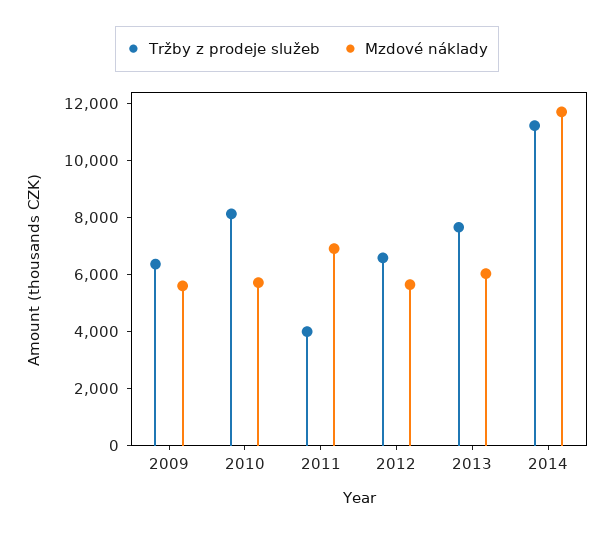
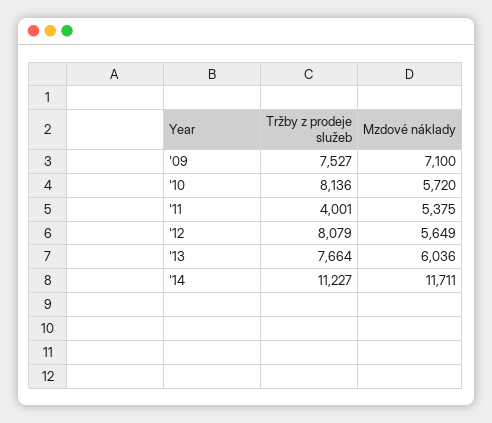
  {
    "Tržby z prodeje služeb": {
-     "2009": 6500,
+     "2009": 7527,
      "2010": 8136,
      "2011": 4001,
-     "2012": 6500,
+     "2012": 8079,
      "2013": 7664,
      "2014": 11227
    },
    "Mzdové náklady": {
-     "2009": 5500,
+     "2009": 7100,
      "2010": 5720,
-     "2011": 7000,
+     "2011": 5375,
      "2012": 5649,
      "2013": 6036,
      "2014": 11711
    }
  }

